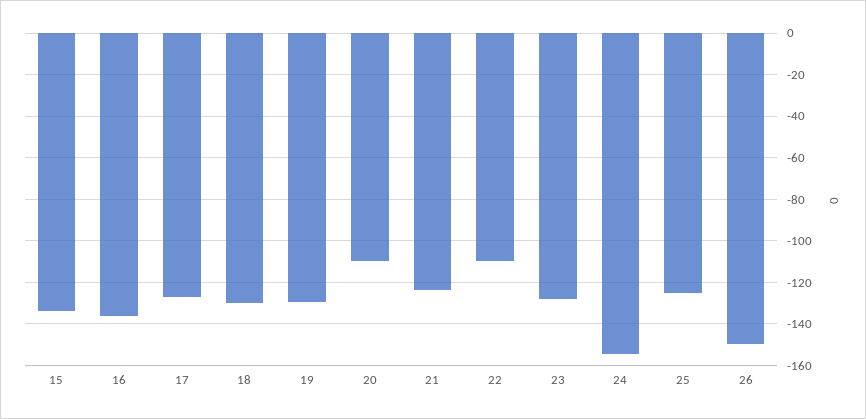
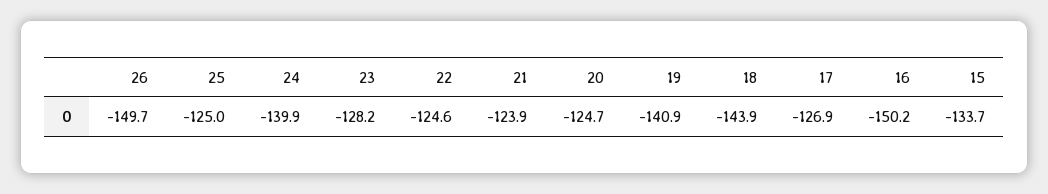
  {
    "15": -133.7,
-   "16": -135,
+   "16": -150.2,
    "17": -126.9,
-   "18": -130,
+   "18": -143.9,
-   "19": -130,
+   "19": -140.9,
-   "20": -110,
+   "20": -124.7,
    "21": -123.9,
-   "22": -110,
+   "22": -124.6,
    "23": -128.2,
-   "24": -155,
+   "24": -139.9,
    "25": -125,
    "26": -149.7
  }

